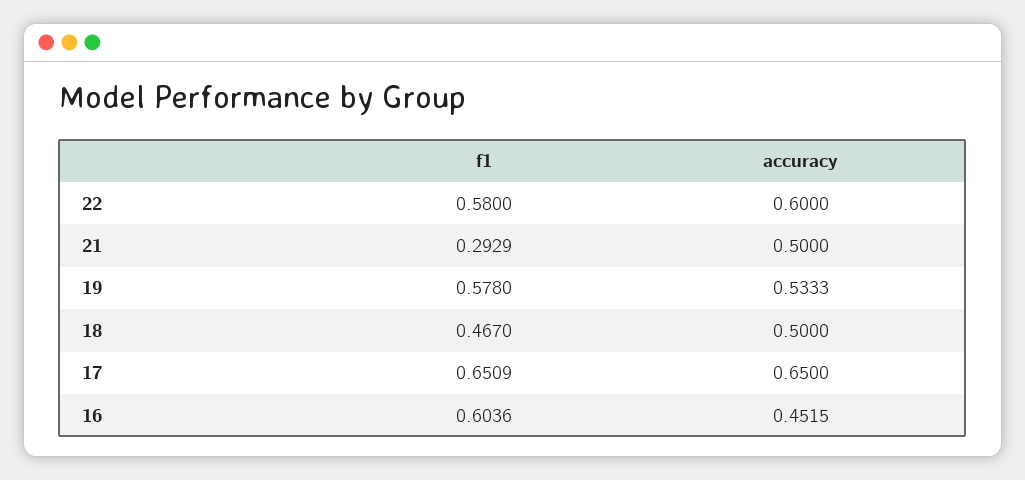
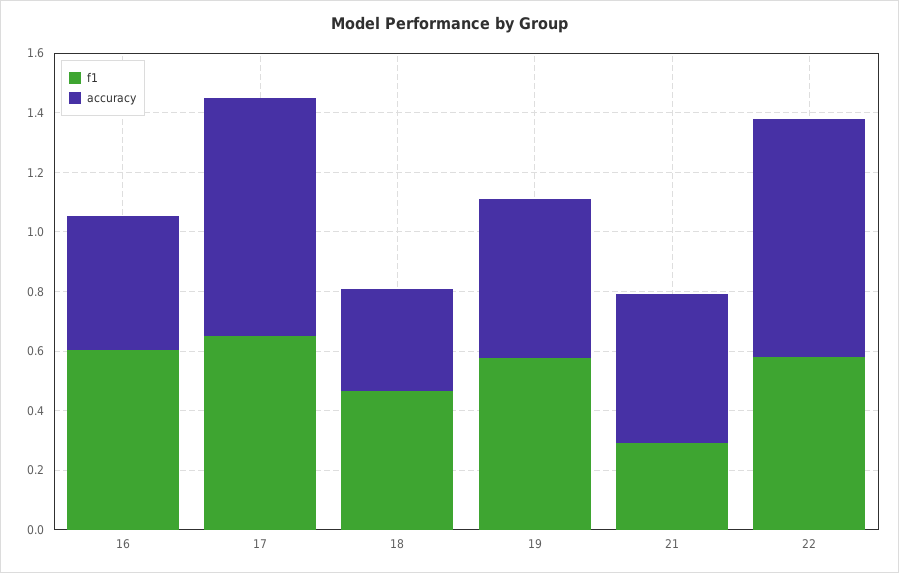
  {
    "f1": {
      "22": 0.58,
      "21": 0.2929,
      "19": 0.578,
      "18": 0.467,
      "17": 0.6509,
      "16": 0.6036
    },
    "accuracy": {
-     "22": 0.6,
+     "22": 0.8,
      "21": 0.5,
      "19": 0.5333,
-     "18": 0.5,
+     "18": 0.35,
-     "17": 0.65,
+     "17": 0.8,
      "16": 0.4515
    }
  }

